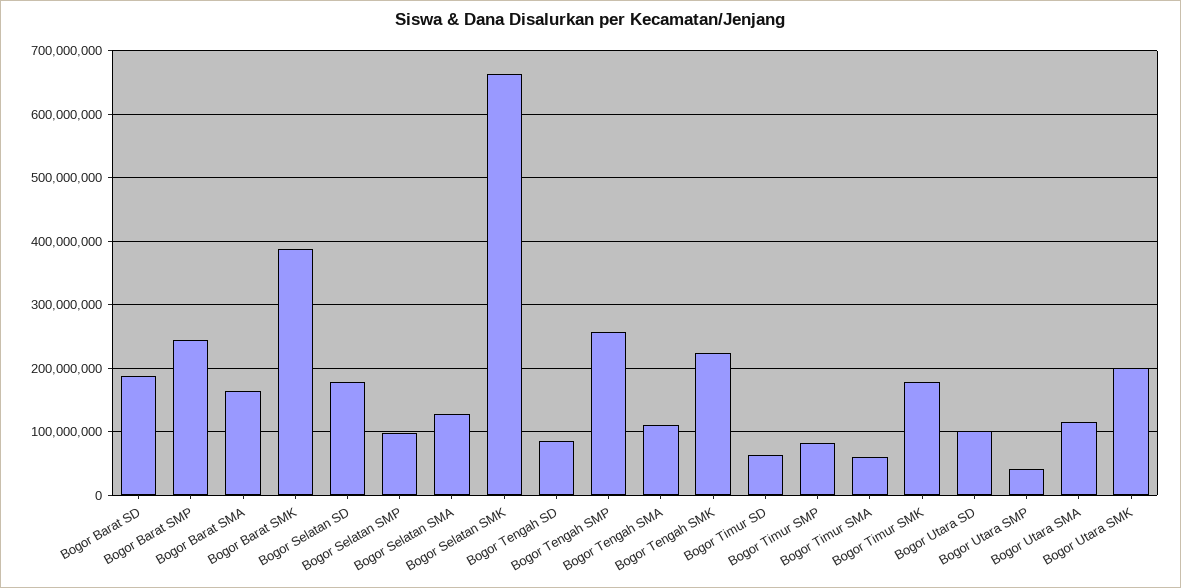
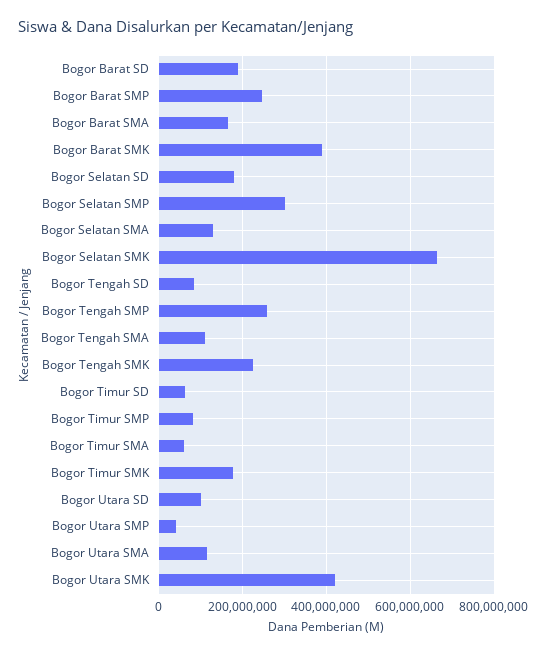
  {
    "Bogor Barat SD": 190000000,
    "Bogor Barat SMP": 250000000,
    "Bogor Barat SMA": 160000000,
    "Bogor Barat SMK": 390000000,
    "Bogor Selatan SD": 180000000,
-   "Bogor Selatan SMP": 100000000,
+   "Bogor Selatan SMP": 300000000,
    "Bogor Selatan SMA": 130000000,
    "Bogor Selatan SMK": 660000000,
    "Bogor Tengah SD": 90000000,
    "Bogor Tengah SMP": 260000000,
    "Bogor Tengah SMA": 110000000,
    "Bogor Tengah SMK": 220000000,
    "Bogor Timur SD": 60000000,
    "Bogor Timur SMP": 80000000,
    "Bogor Timur SMA": 60000000,
    "Bogor Timur SMK": 180000000,
    "Bogor Utara SD": 100000000,
    "Bogor Utara SMP": 40000000,
    "Bogor Utara SMA": 120000000,
-   "Bogor Utara SMK": 200000000
+   "Bogor Utara SMK": 420000000
  }

